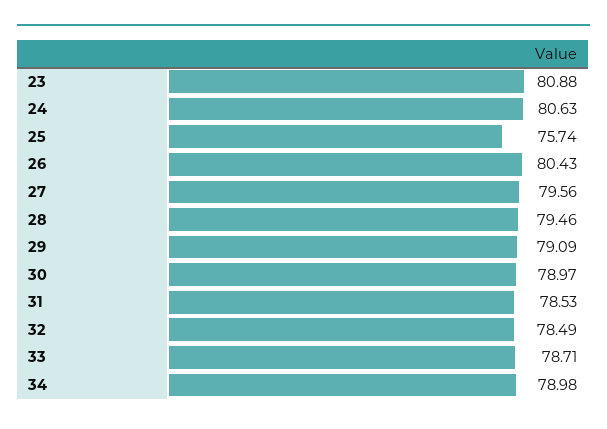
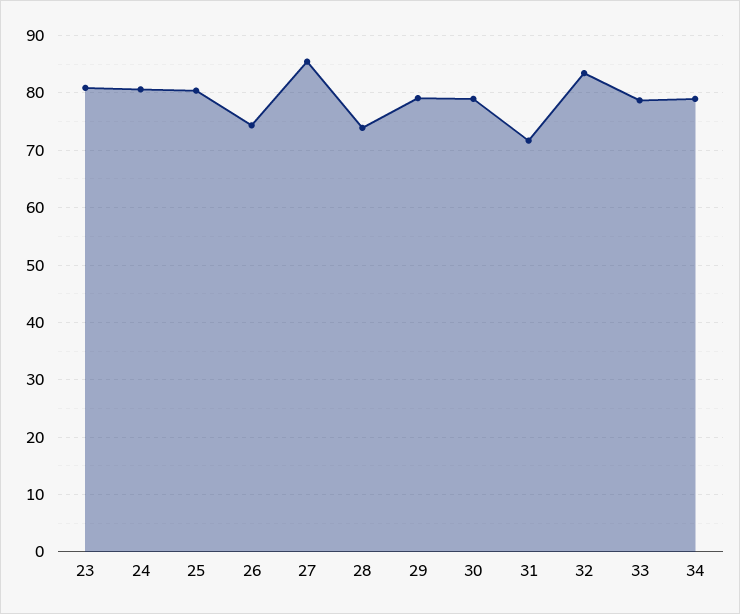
  {
    "23": 80.88,
    "24": 80.63,
-   "25": 75.74,
+   "25": 80,
-   "26": 80.43,
+   "26": 74,
-   "27": 79.56,
+   "27": 86,
-   "28": 79.46,
+   "28": 74,
    "29": 79.09,
    "30": 78.97,
-   "31": 78.53,
+   "31": 72,
-   "32": 78.49,
+   "32": 84,
    "33": 78.71,
    "34": 78.98
  }

